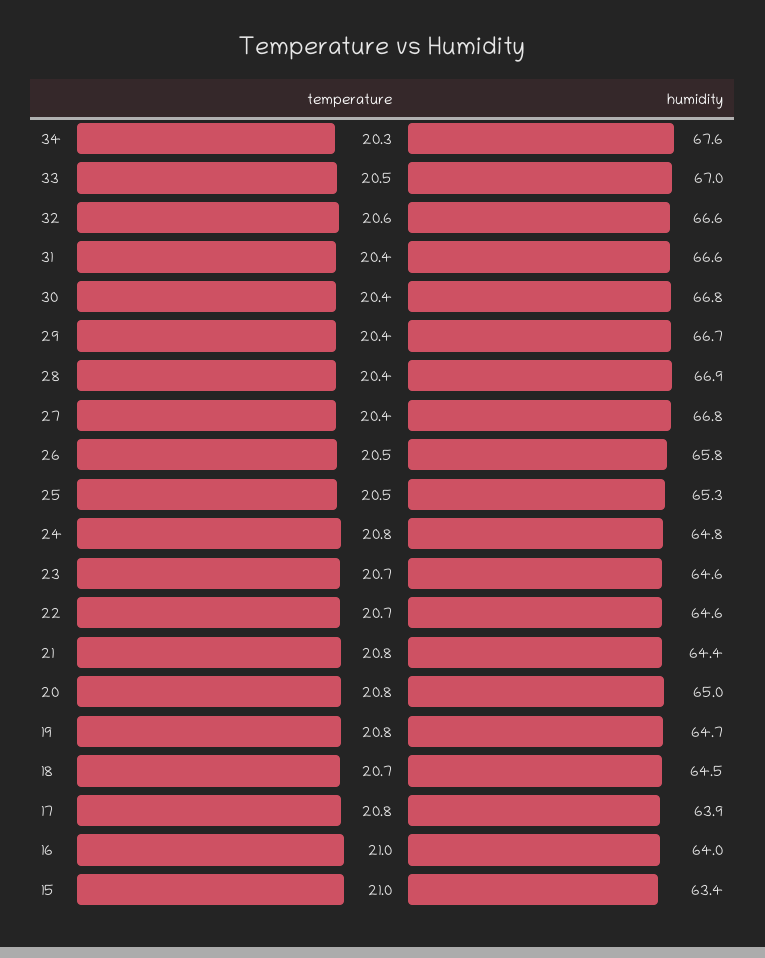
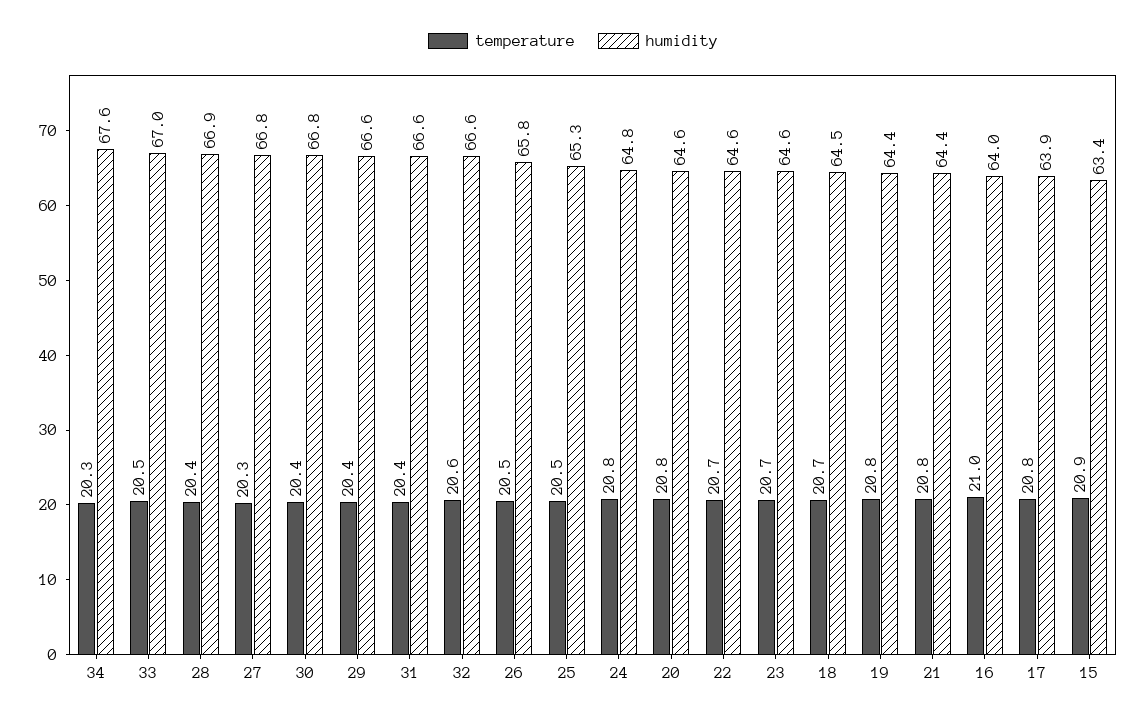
  {
    "temperature": {
      "34": 20.3,
      "33": 20.5,
      "32": 20.6,
      "31": 20.4,
      "30": 20.4,
      "29": 20.4,
      "28": 20.4,
-     "27": 20.4,
+     "27": 20.3,
      "26": 20.5,
      "25": 20.5,
      "24": 20.8,
      "23": 20.7,
      "22": 20.7,
      "21": 20.8,
      "20": 20.8,
      "19": 20.8,
      "18": 20.7,
      "17": 20.8,
      "16": 21,
-     "15": 21
+     "15": 20.9
    },
    "humidity": {
      "34": 67.6,
      "33": 67,
      "32": 66.6,
      "31": 66.6,
      "30": 66.8,
-     "29": 66.7,
+     "29": 66.6,
      "28": 66.9,
      "27": 66.8,
      "26": 65.8,
      "25": 65.3,
      "24": 64.8,
      "23": 64.6,
      "22": 64.6,
      "21": 64.4,
-     "20": 65,
+     "20": 64.6,
-     "19": 64.7,
+     "19": 64.4,
      "18": 64.5,
      "17": 63.9,
      "16": 64,
      "15": 63.4
    }
  }

